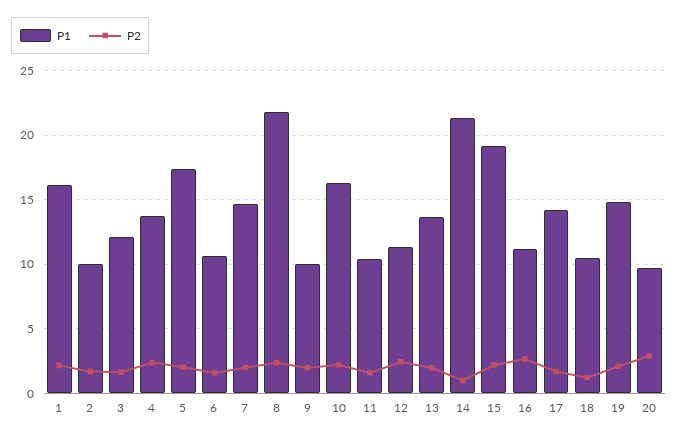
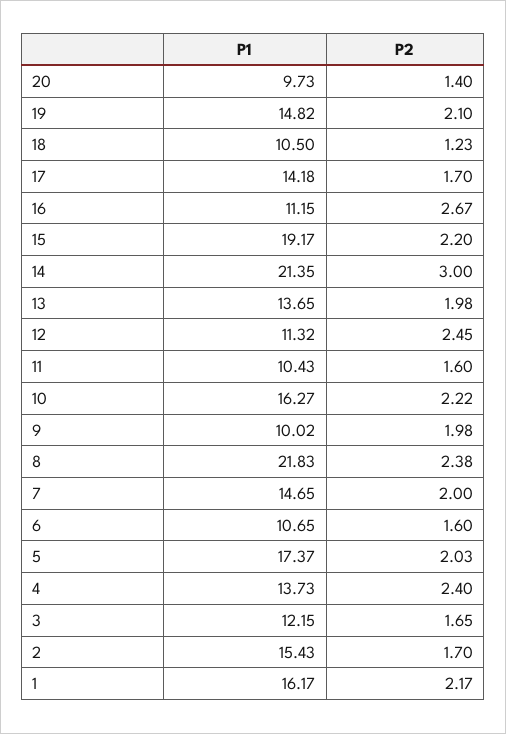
  {
    "P1": {
      "1": 16.17,
-     "2": 10,
+     "2": 15.43,
      "3": 12.15,
      "4": 13.73,
      "5": 17.37,
      "6": 10.65,
      "7": 14.65,
      "8": 21.83,
      "9": 10.02,
      "10": 16.27,
      "11": 10.43,
      "12": 11.32,
      "13": 13.65,
      "14": 21.35,
      "15": 19.17,
      "16": 11.15,
      "17": 14.18,
      "18": 10.5,
      "19": 14.82,
      "20": 9.73
    },
    "P2": {
      "1": 2.17,
      "2": 1.7,
      "3": 1.65,
      "4": 2.4,
      "5": 2.03,
      "6": 1.6,
      "7": 2,
      "8": 2.38,
      "9": 1.98,
      "10": 2.22,
      "11": 1.6,
      "12": 2.45,
      "13": 1.98,
-     "14": 1,
+     "14": 3,
      "15": 2.2,
      "16": 2.67,
      "17": 1.7,
      "18": 1.23,
      "19": 2.1,
-     "20": 3
+     "20": 1.4
    }
  }

